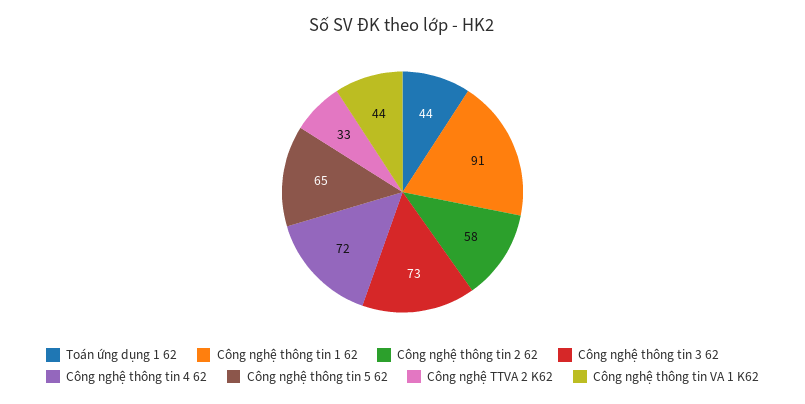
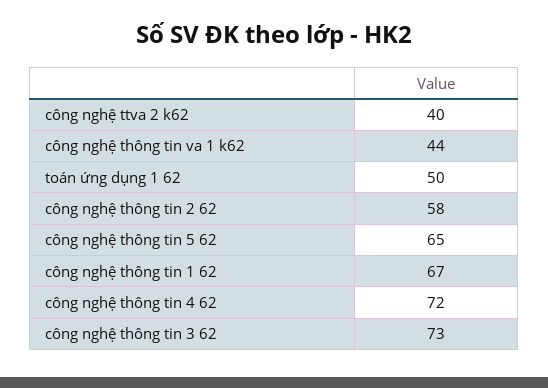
  {
-   "Toán ứng dụng 1 62": 44,
+   "Toán ứng dụng 1 62": 50,
-   "Công nghệ thông tin 1 62": 91,
+   "Công nghệ thông tin 1 62": 67,
    "Công nghệ thông tin 2 62": 58,
    "Công nghệ thông tin 3 62": 73,
    "Công nghệ thông tin 4 62": 72,
    "Công nghệ thông tin 5 62": 65,
-   "Công nghệ TTVA 2 K62": 33,
+   "Công nghệ TTVA 2 K62": 40,
    "Công nghệ thông tin VA 1 K62": 44
  }

